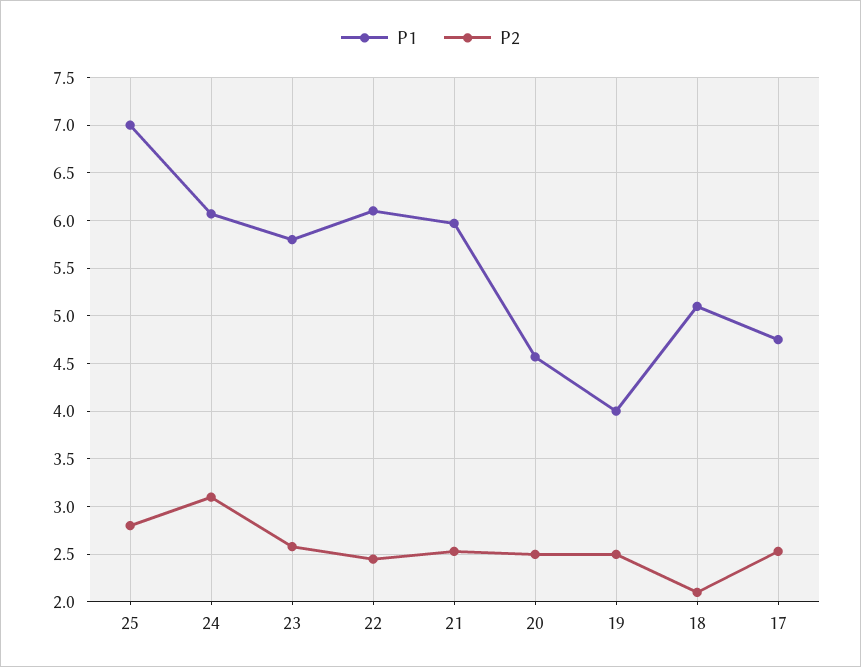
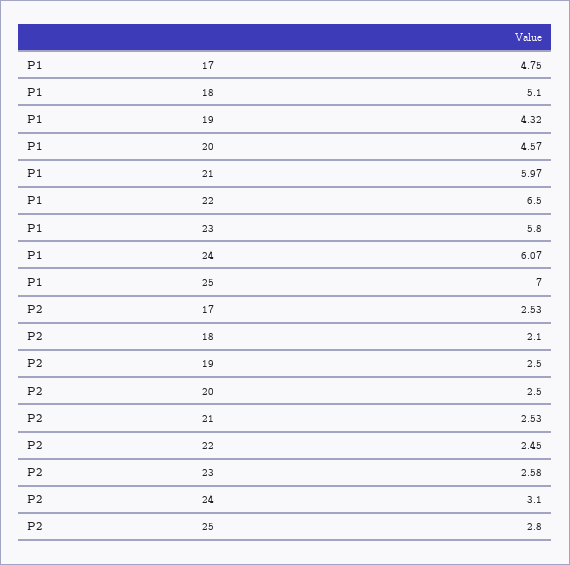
  {
    "P1": {
      "25": 7,
      "24": 6.07,
      "23": 5.8,
-     "22": 6.1,
+     "22": 6.5,
      "21": 5.97,
      "20": 4.57,
-     "19": 4,
+     "19": 4.32,
      "18": 5.1,
      "17": 4.75
    },
    "P2": {
      "25": 2.8,
      "24": 3.1,
      "23": 2.58,
      "22": 2.45,
      "21": 2.53,
      "20": 2.5,
      "19": 2.5,
      "18": 2.1,
      "17": 2.53
    }
  }

